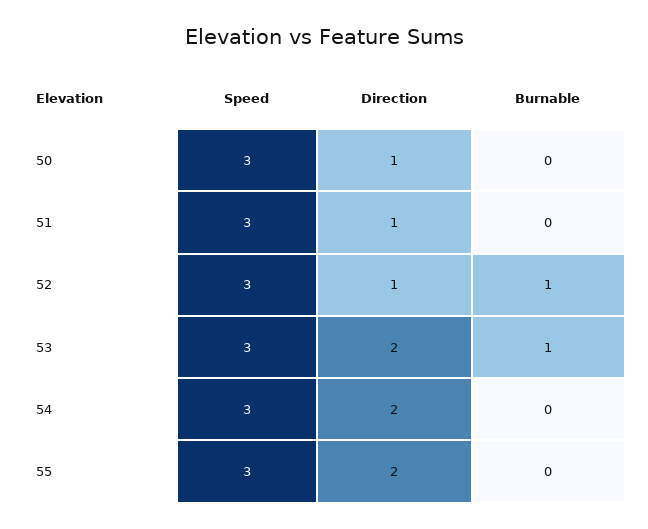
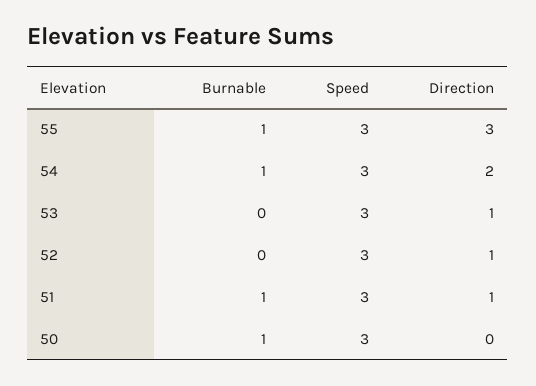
  {
    "Speed": {
      "50": 3,
      "51": 3,
      "52": 3,
      "53": 3,
      "54": 3,
      "55": 3
    },
    "Direction": {
-     "50": 1,
+     "50": 0,
      "51": 1,
      "52": 1,
-     "53": 2,
+     "53": 1,
      "54": 2,
-     "55": 2
+     "55": 3
    },
    "Burnable": {
-     "50": 0,
+     "50": 1,
-     "51": 0,
+     "51": 1,
-     "52": 1,
+     "52": 0,
-     "53": 1,
+     "53": 0,
-     "54": 0,
+     "54": 1,
-     "55": 0
+     "55": 1
    }
  }

